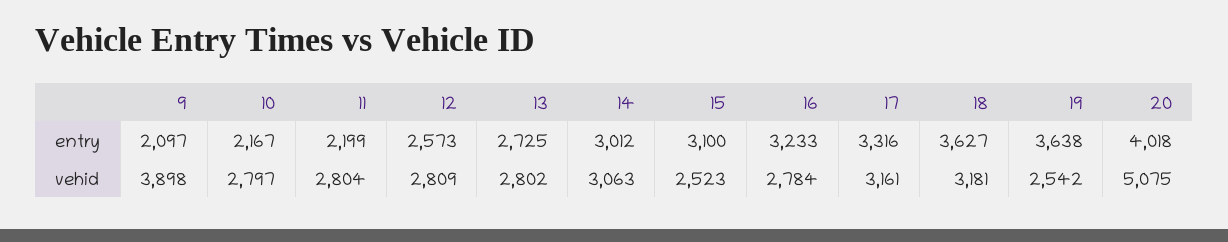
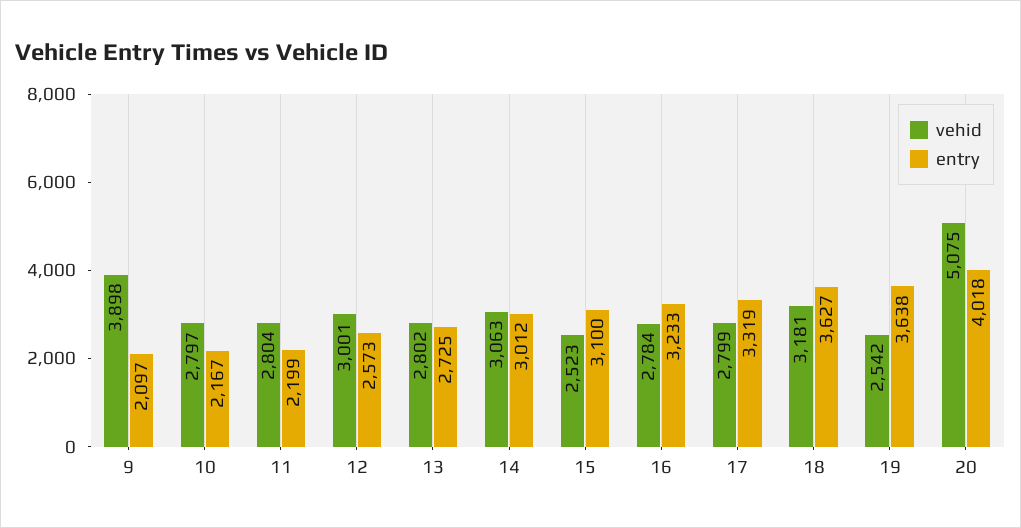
  {
    "entry": {
      "9": 2097,
      "10": 2167,
      "11": 2199,
      "12": 2573,
      "13": 2725,
      "14": 3012,
      "15": 3100,
      "16": 3233,
-     "17": 3316,
+     "17": 3319,
      "18": 3627,
      "19": 3638,
      "20": 4018
    },
    "vehid": {
      "9": 3898,
      "10": 2797,
      "11": 2804,
-     "12": 2809,
+     "12": 3001,
      "13": 2802,
      "14": 3063,
      "15": 2523,
      "16": 2784,
-     "17": 3161,
+     "17": 2799,
      "18": 3181,
      "19": 2542,
      "20": 5075
    }
  }

